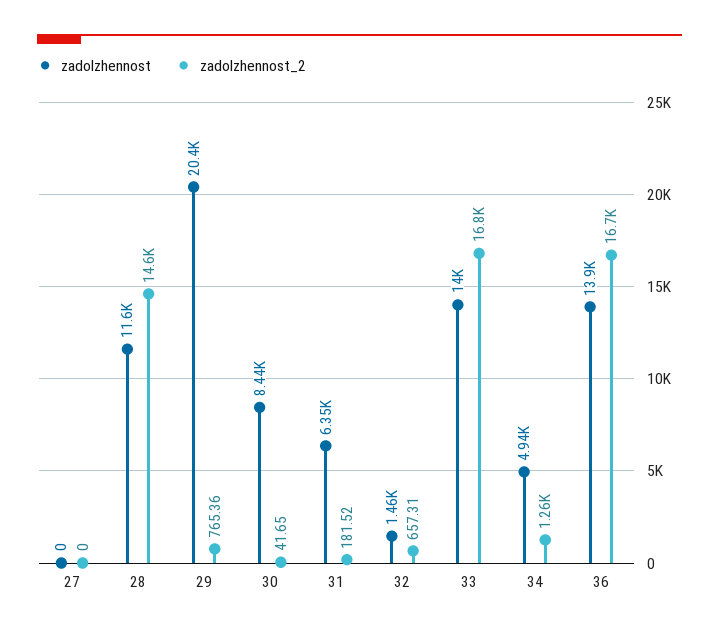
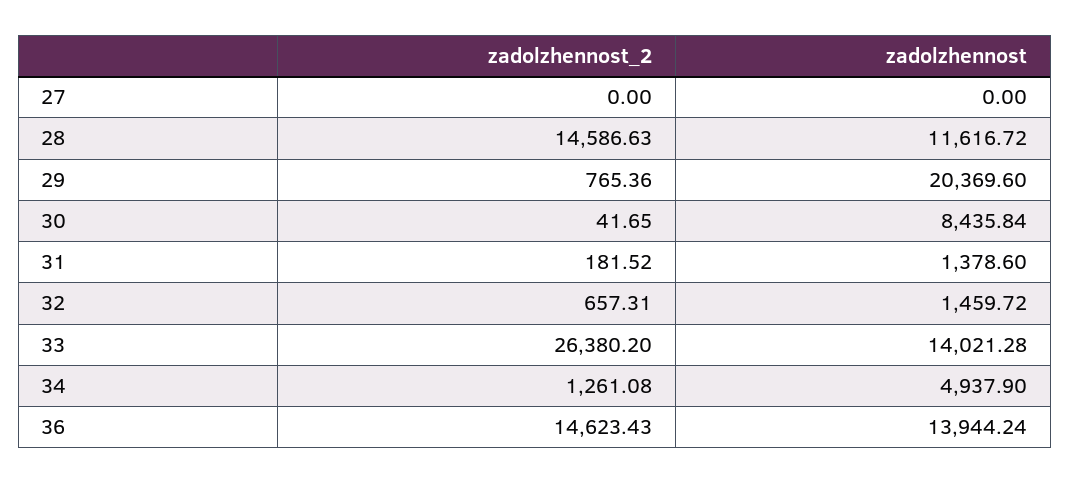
  {
    "zadolzhennost": {
      "27": 0,
      "28": 11616.72,
      "29": 20369.6,
      "30": 8435.84,
-     "31": 6350,
+     "31": 1378.6,
      "32": 1459.72,
      "33": 14021.28,
      "34": 4937.9,
      "36": 13944.24
    },
    "zadolzhennost_2": {
      "27": 0,
      "28": 14586.63,
      "29": 765.36,
      "30": 41.65,
      "31": 181.52,
      "32": 657.31,
-     "33": 16800,
+     "33": 26380.2,
      "34": 1261.08,
-     "36": 16700
+     "36": 14623.43
    }
  }

